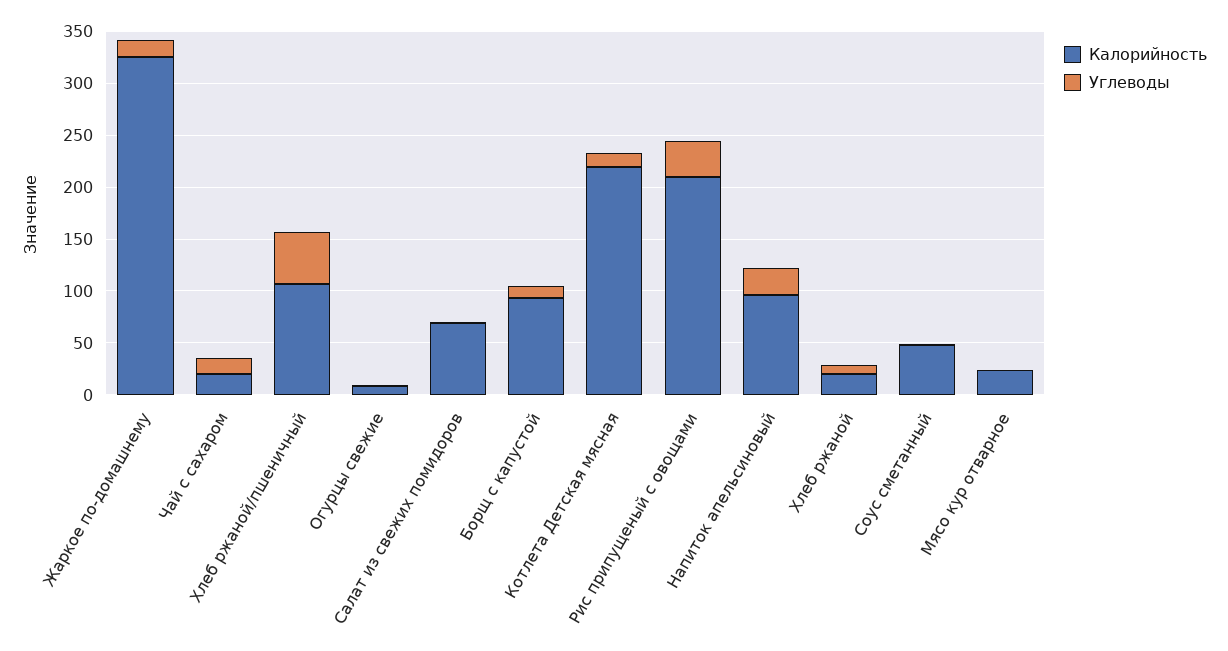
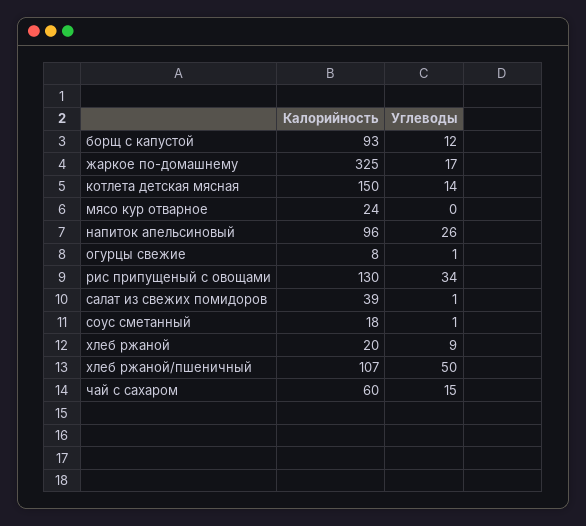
  {
    "Калорийность": {
      "Жаркое по-домашнему": 325,
-     "Чай с сахаром": 20,
+     "Чай с сахаром": 60,
      "Хлеб ржаной/пшеничный": 107,
      "Огурцы свежие": 8,
-     "Салат из свежих помидоров": 70,
+     "Салат из свежих помидоров": 39,
      "Борщ с капустой": 93,
-     "Котлета Детская мясная": 220,
+     "Котлета Детская мясная": 150,
-     "Рис припущеный с овощами": 210,
+     "Рис припущеный с овощами": 130,
      "Напиток апельсиновый": 96,
      "Хлеб ржаной": 20,
-     "Соус сметанный": 50,
+     "Соус сметанный": 18,
      "Мясо кур отварное": 24
    },
    "Углеводы": {
      "Жаркое по-домашнему": 17,
      "Чай с сахаром": 15,
      "Хлеб ржаной/пшеничный": 50,
      "Огурцы свежие": 1,
      "Салат из свежих помидоров": 1,
      "Борщ с капустой": 12,
      "Котлета Детская мясная": 14,
      "Рис припущеный с овощами": 34,
      "Напиток апельсиновый": 26,
      "Хлеб ржаной": 9,
      "Соус сметанный": 1,
      "Мясо кур отварное": 0
    }
  }

